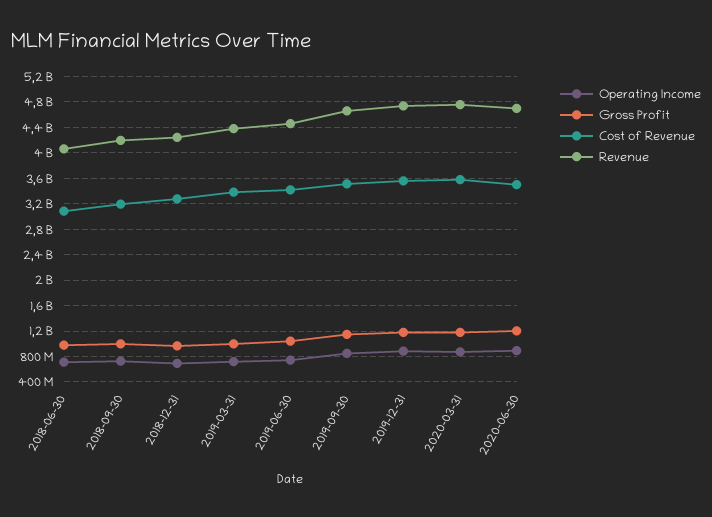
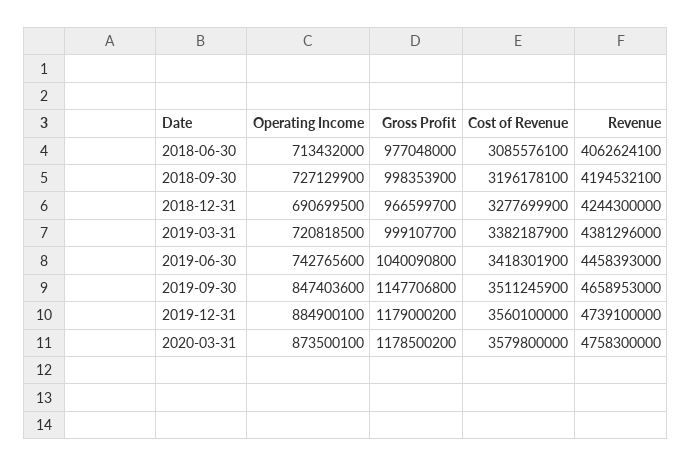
  {
    "Operating Income": {
      "2018-06-30": 713432000,
      "2018-09-30": 727129900,
      "2018-12-31": 690699500,
      "2019-03-31": 720818500,
      "2019-06-30": 742765600,
      "2019-09-30": 847403600,
      "2019-12-31": 884900100,
-     "2020-03-31": 873500100,
+     "2020-03-31": 873500100
-     "2020-06-30": 900000000
    },
    "Gross Profit": {
      "2018-06-30": 977048000,
      "2018-09-30": 998353900,
      "2018-12-31": 966599700,
      "2019-03-31": 999107700,
      "2019-06-30": 1040090800,
      "2019-09-30": 1147706800,
      "2019-12-31": 1179000200,
-     "2020-03-31": 1178500200,
+     "2020-03-31": 1178500200
-     "2020-06-30": 1200000000
    },
    "Cost of Revenue": {
      "2018-06-30": 3085576100,
      "2018-09-30": 3196178100,
      "2018-12-31": 3277699900,
      "2019-03-31": 3382187900,
      "2019-06-30": 3418301900,
      "2019-09-30": 3511245900,
      "2019-12-31": 3560100000,
-     "2020-03-31": 3579800000,
+     "2020-03-31": 3579800000
-     "2020-06-30": 3500000000
    },
    "Revenue": {
      "2018-06-30": 4062624100,
      "2018-09-30": 4194532100,
      "2018-12-31": 4244300000,
      "2019-03-31": 4381296000,
      "2019-06-30": 4458393000,
      "2019-09-30": 4658953000,
      "2019-12-31": 4739100000,
-     "2020-03-31": 4758300000,
+     "2020-03-31": 4758300000
-     "2020-06-30": 4700000000
    }
  }

